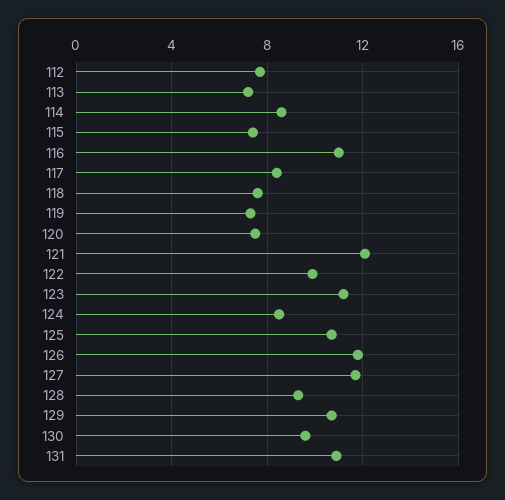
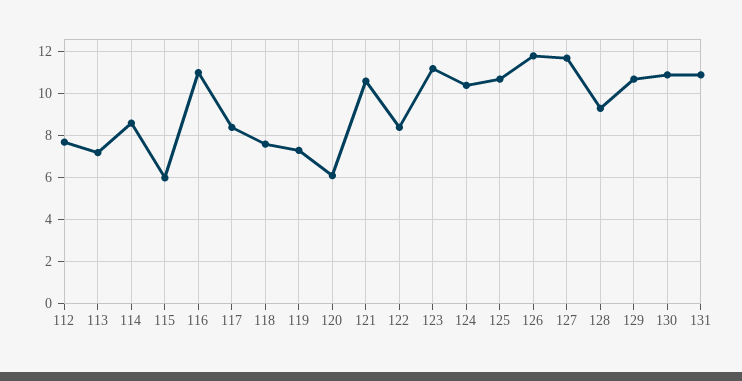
  {
    "112": 7.5,
    "113": 7,
    "114": 8.5,
-   "115": 7.5,
+   "115": 6,
    "116": 11,
    "117": 8.5,
    "118": 7.5,
    "119": 7.5,
-   "120": 7.5,
+   "120": 6,
-   "121": 12,
+   "121": 10.5,
-   "122": 10,
+   "122": 8.5,
    "123": 11,
-   "124": 8.5,
+   "124": 10.5,
    "125": 10.5,
    "126": 12,
    "127": 11.5,
    "128": 9.5,
    "129": 10.5,
-   "130": 9.5,
+   "130": 11,
    "131": 11
  }

